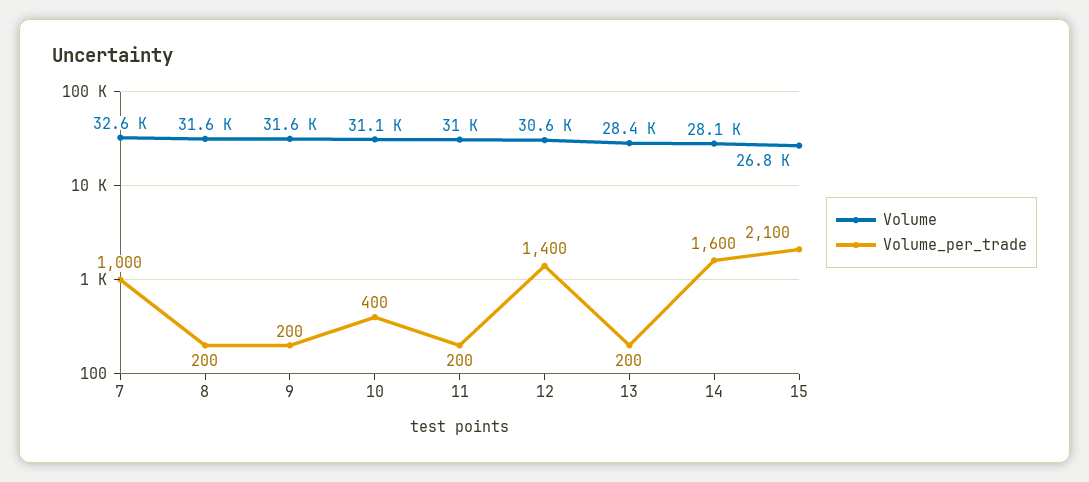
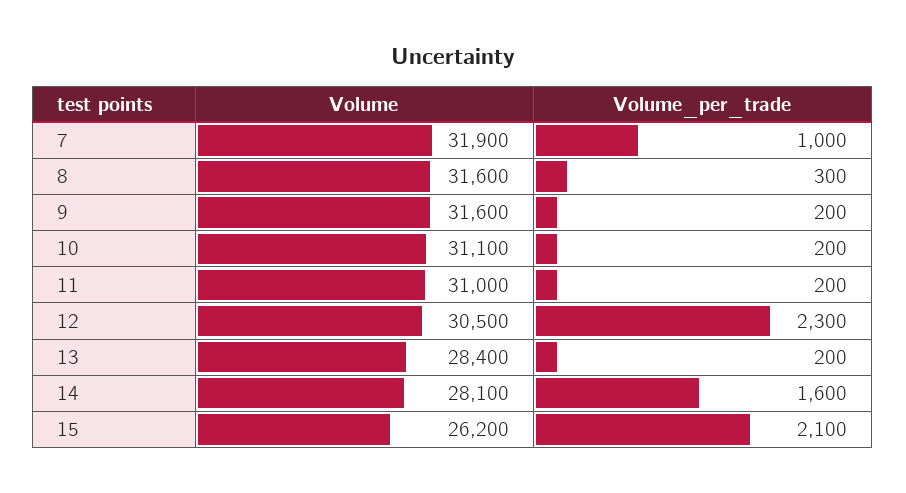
  {
    "Volume": {
-     "7": 32600,
+     "7": 31900,
      "8": 31600,
      "9": 31600,
      "10": 31100,
      "11": 31000,
-     "12": 30600,
+     "12": 30500,
      "13": 28400,
      "14": 28100,
-     "15": 26800
+     "15": 26200
    },
    "Volume_per_trade": {
      "7": 1000,
-     "8": 200,
+     "8": 300,
      "9": 200,
-     "10": 400,
+     "10": 200,
      "11": 200,
-     "12": 1400,
+     "12": 2300,
      "13": 200,
      "14": 1600,
      "15": 2100
    }
  }

